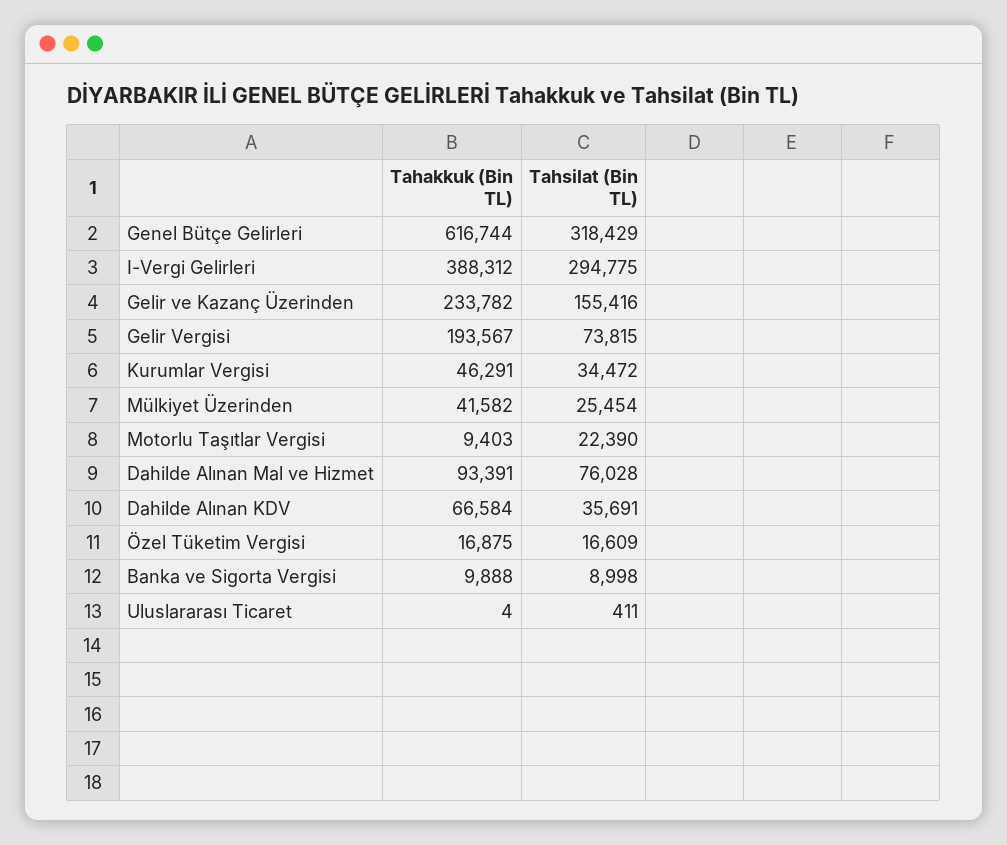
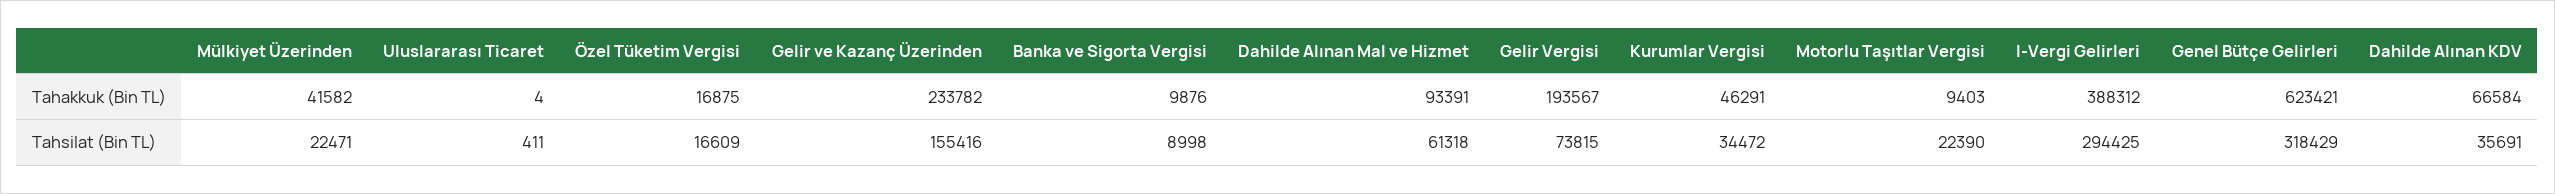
  {
    "Tahakkuk (Bin TL)": {
-     "Genel Bütçe Gelirleri": 616744,
+     "Genel Bütçe Gelirleri": 623421,
      "I-Vergi Gelirleri": 388312,
      "Gelir ve Kazanç Üzerinden": 233782,
      "Gelir Vergisi": 193567,
      "Kurumlar Vergisi": 46291,
      "Mülkiyet Üzerinden": 41582,
      "Motorlu Taşıtlar Vergisi": 9403,
      "Dahilde Alınan Mal ve Hizmet": 93391,
      "Dahilde Alınan KDV": 66584,
      "Özel Tüketim Vergisi": 16875,
-     "Banka ve Sigorta Vergisi": 9888,
+     "Banka ve Sigorta Vergisi": 9876,
      "Uluslararası Ticaret": 4
    },
    "Tahsilat (Bin TL)": {
      "Genel Bütçe Gelirleri": 318429,
-     "I-Vergi Gelirleri": 294775,
+     "I-Vergi Gelirleri": 294425,
      "Gelir ve Kazanç Üzerinden": 155416,
      "Gelir Vergisi": 73815,
      "Kurumlar Vergisi": 34472,
-     "Mülkiyet Üzerinden": 25454,
+     "Mülkiyet Üzerinden": 22471,
      "Motorlu Taşıtlar Vergisi": 22390,
-     "Dahilde Alınan Mal ve Hizmet": 76028,
+     "Dahilde Alınan Mal ve Hizmet": 61318,
      "Dahilde Alınan KDV": 35691,
      "Özel Tüketim Vergisi": 16609,
      "Banka ve Sigorta Vergisi": 8998,
      "Uluslararası Ticaret": 411
    }
  }

